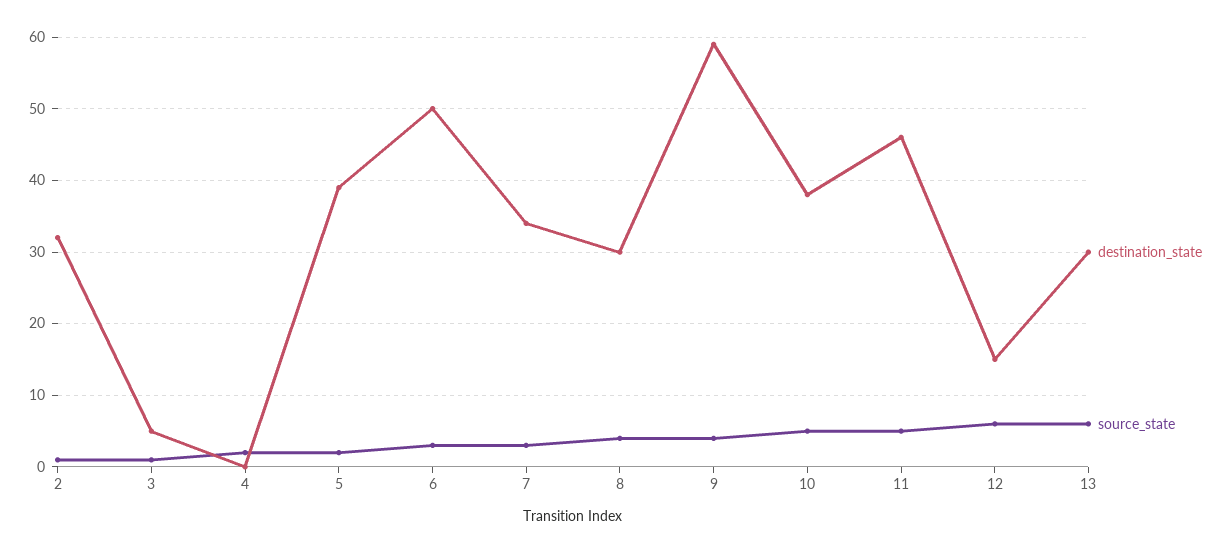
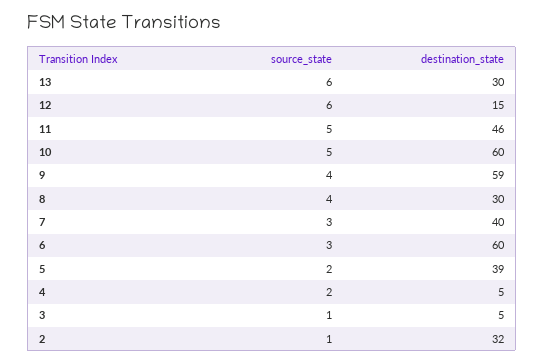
  {
    "destination_state": {
      "2": 32,
      "3": 5,
-     "4": 0,
+     "4": 5,
      "5": 39,
-     "6": 50,
+     "6": 60,
-     "7": 34,
+     "7": 40,
      "8": 30,
      "9": 59,
-     "10": 38,
+     "10": 60,
      "11": 46,
      "12": 15,
      "13": 30
    },
    "source_state": {
      "2": 1,
      "3": 1,
      "4": 2,
      "5": 2,
      "6": 3,
      "7": 3,
      "8": 4,
      "9": 4,
      "10": 5,
      "11": 5,
      "12": 6,
      "13": 6
    }
  }

